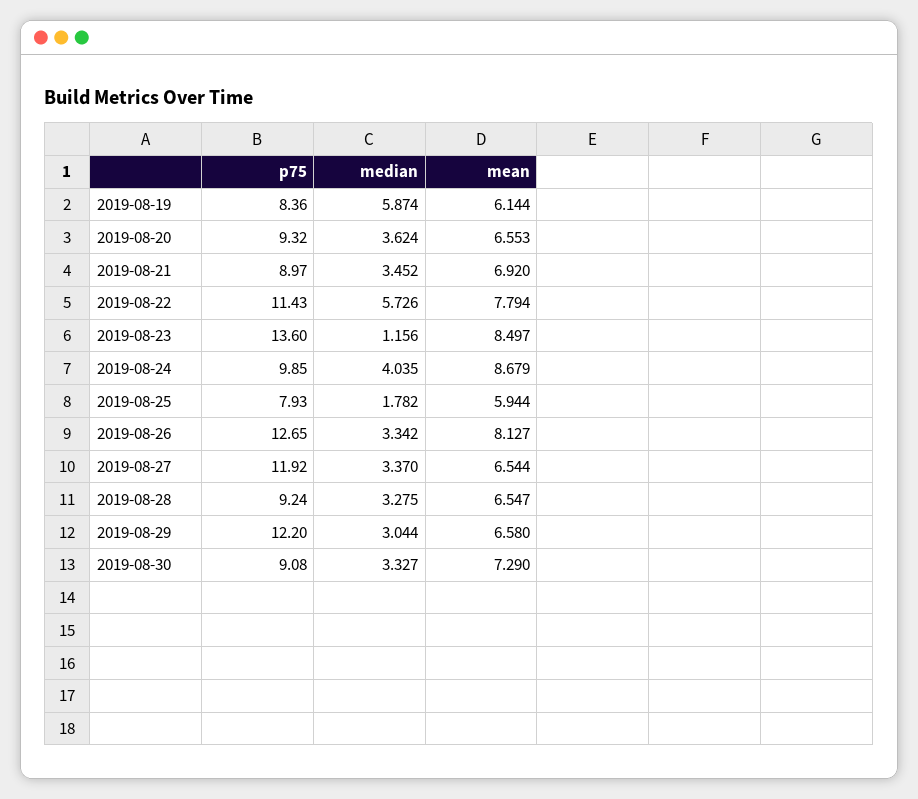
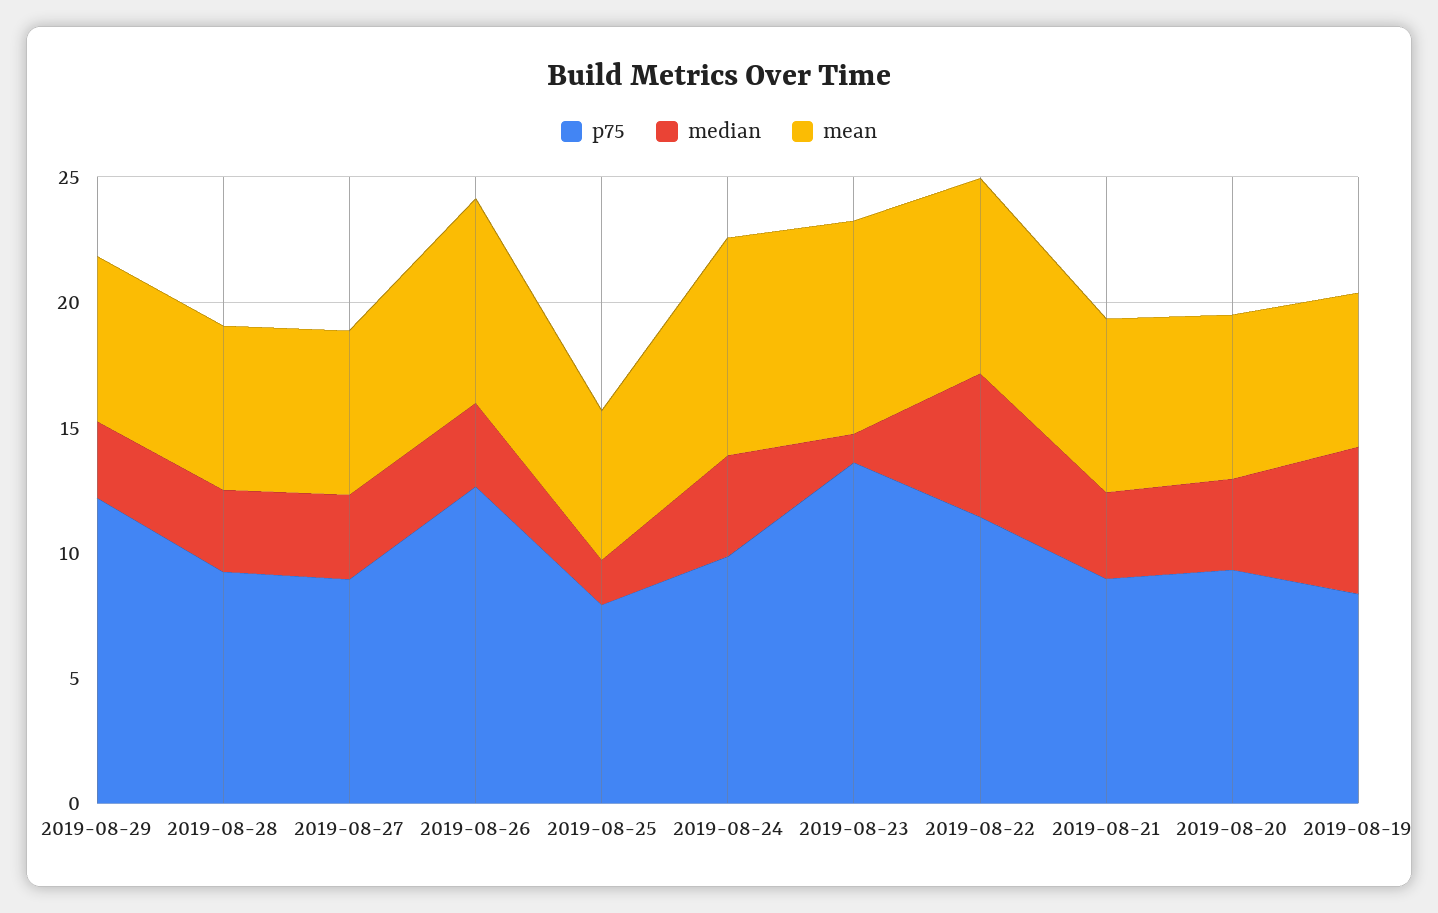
  {
    "p75": {
      "2019-08-19": 8.36,
      "2019-08-20": 9.32,
      "2019-08-21": 8.97,
      "2019-08-22": 11.43,
      "2019-08-23": 13.6,
      "2019-08-24": 9.85,
      "2019-08-25": 7.93,
      "2019-08-26": 12.65,
-     "2019-08-27": 11.92,
+     "2019-08-27": 9,
      "2019-08-28": 9.24,
-     "2019-08-29": 12.2,
+     "2019-08-29": 12.2
-     "2019-08-30": 9.08
    },
    "median": {
      "2019-08-19": 5.874,
      "2019-08-20": 3.624,
      "2019-08-21": 3.452,
      "2019-08-22": 5.726,
      "2019-08-23": 1.156,
      "2019-08-24": 4.035,
      "2019-08-25": 1.782,
      "2019-08-26": 3.342,
      "2019-08-27": 3.37,
      "2019-08-28": 3.275,
-     "2019-08-29": 3.044,
+     "2019-08-29": 3.044
-     "2019-08-30": 3.327
    },
    "mean": {
      "2019-08-19": 6.144,
      "2019-08-20": 6.553,
      "2019-08-21": 6.92,
      "2019-08-22": 7.794,
      "2019-08-23": 8.497,
      "2019-08-24": 8.679,
      "2019-08-25": 5.944,
      "2019-08-26": 8.127,
      "2019-08-27": 6.544,
      "2019-08-28": 6.547,
-     "2019-08-29": 6.58,
+     "2019-08-29": 6.58
-     "2019-08-30": 7.29
    }
  }

